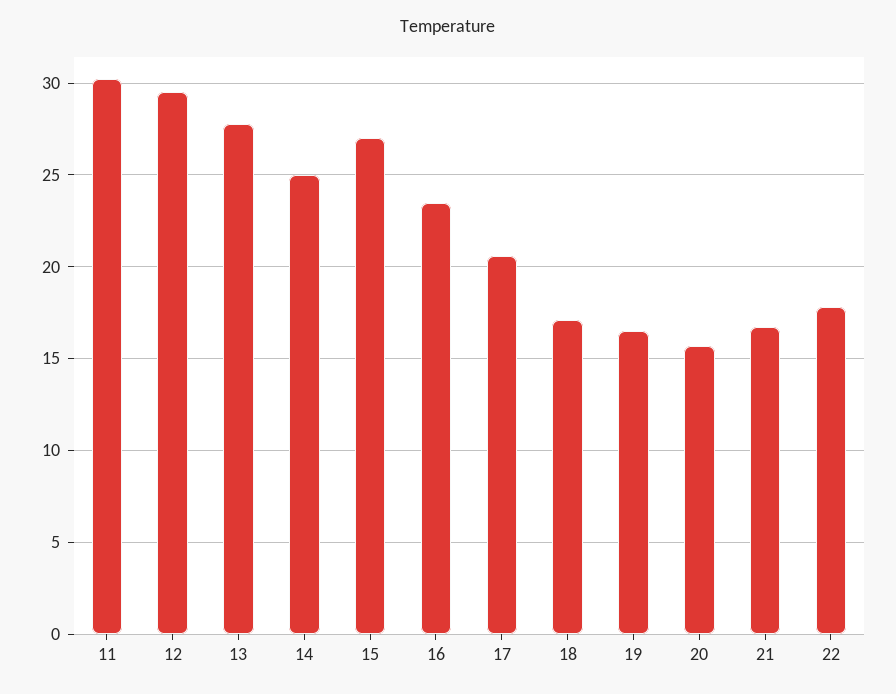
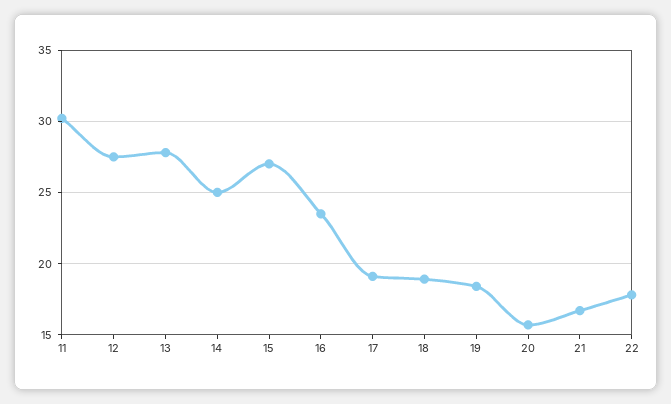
  {
    "11": 30,
-   "12": 29.5,
+   "12": 27.5,
    "13": 28,
    "14": 25,
    "15": 27,
    "16": 23.5,
-   "17": 20.5,
+   "17": 19,
-   "18": 17,
+   "18": 19,
-   "19": 16.5,
+   "19": 18.5,
    "20": 15.5,
    "21": 16.5,
    "22": 18
  }

